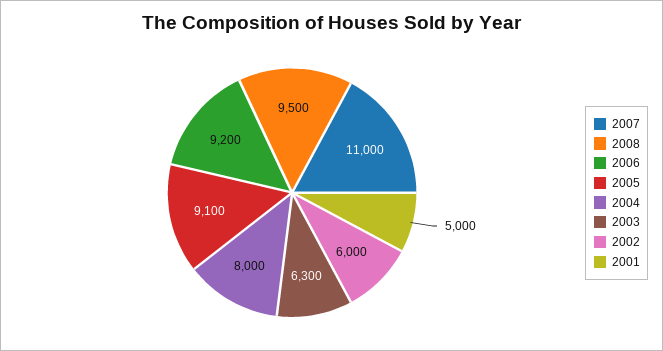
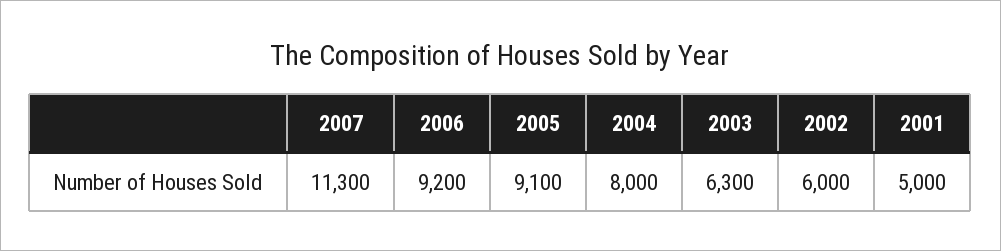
  {
-   "2007": 11000,
+   "2007": 11300,
-   "2008": 9500,
    "2006": 9200,
    "2005": 9100,
    "2004": 8000,
    "2003": 6300,
    "2002": 6000,
    "2001": 5000
  }

